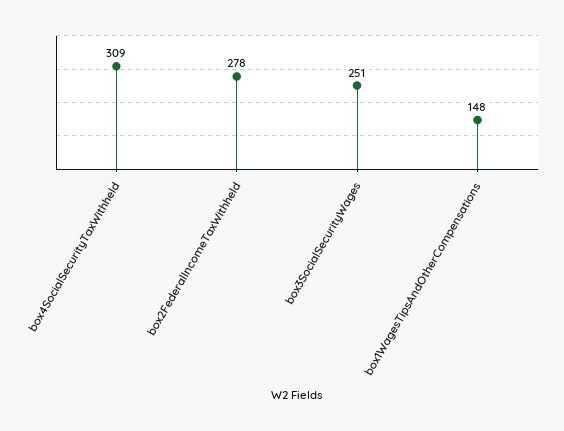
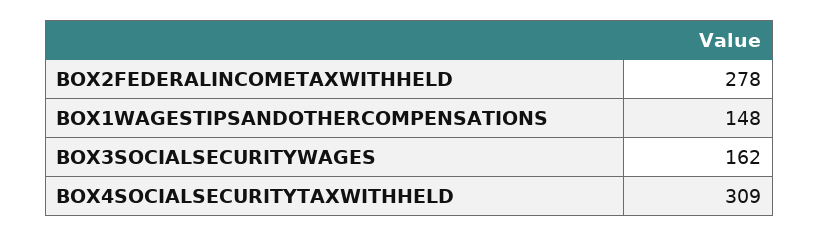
  {
    "box4SocialSecurityTaxWithheld": 309,
    "box2FederalIncomeTaxWithheld": 278,
-   "box3SocialSecurityWages": 251,
+   "box3SocialSecurityWages": 162,
    "box1WagesTipsAndOtherCompensations": 148
  }

